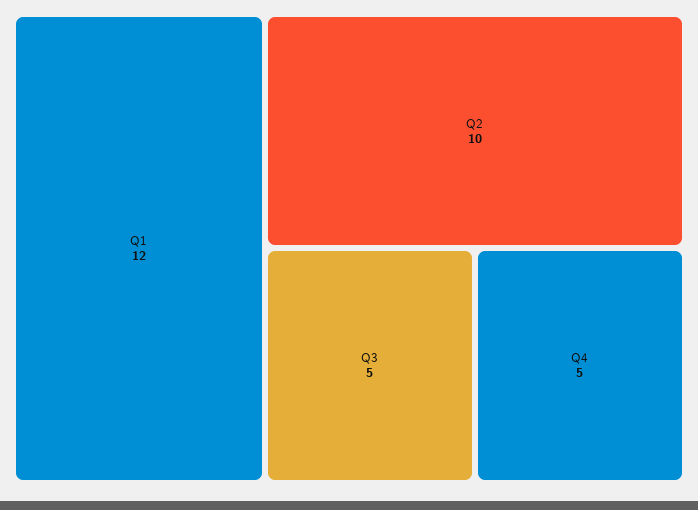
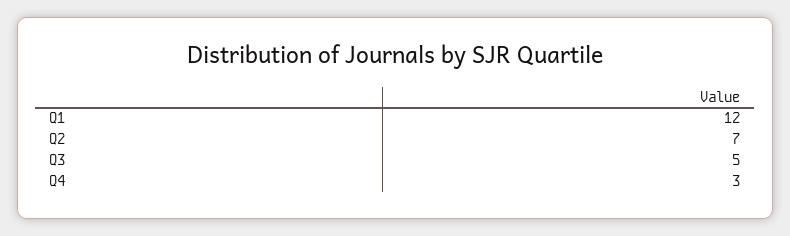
  {
    "Q1": 12,
-   "Q2": 10,
+   "Q2": 7,
    "Q3": 5,
-   "Q4": 5
+   "Q4": 3
  }

